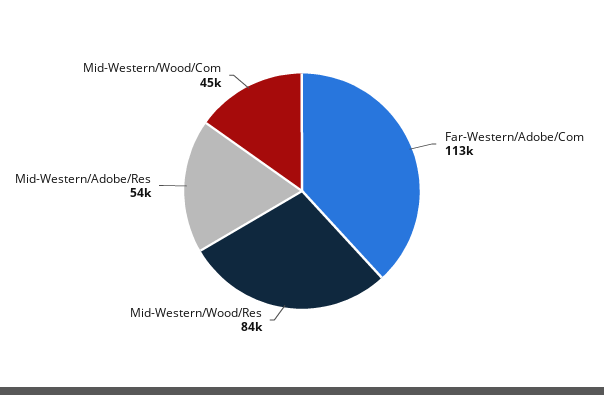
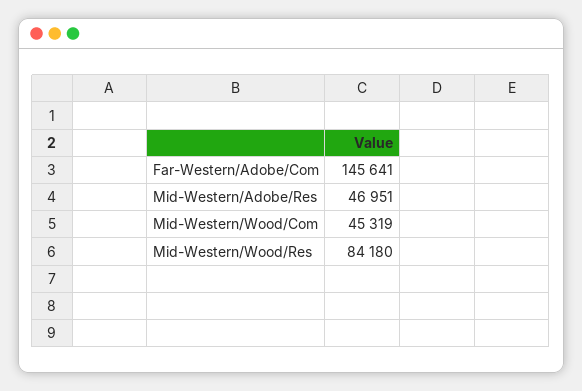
  {
-   "Far-Western/Adobe/Com": 113000,
+   "Far-Western/Adobe/Com": 145641,
    "Mid-Western/Wood/Res": 84180,
-   "Mid-Western/Adobe/Res": 54000,
+   "Mid-Western/Adobe/Res": 46951,
    "Mid-Western/Wood/Com": 45319
  }

